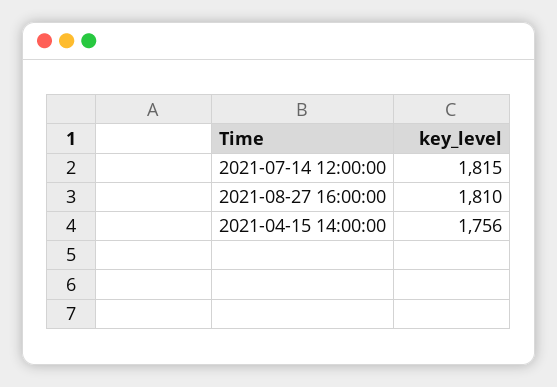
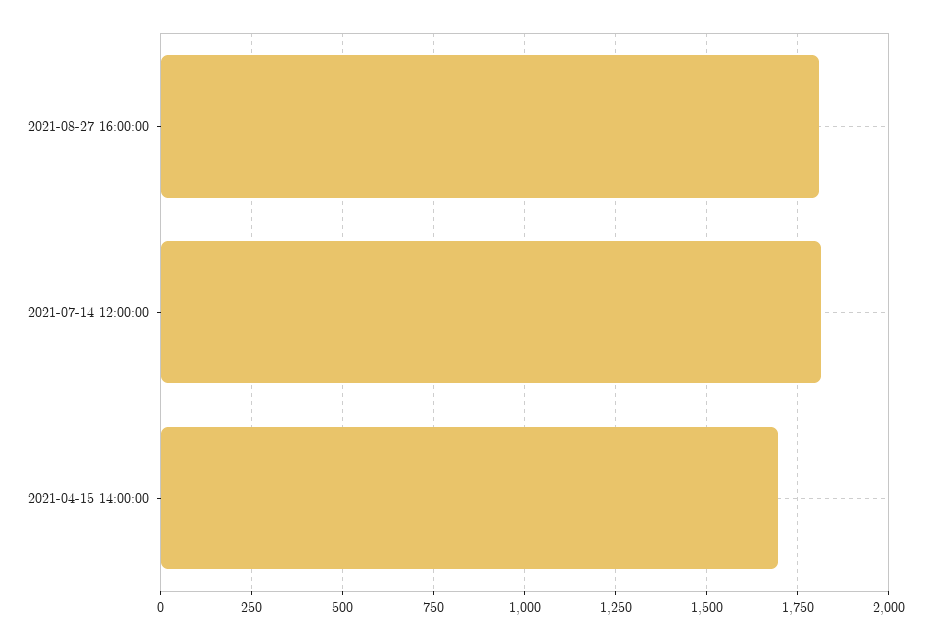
  {
    "2021-07-14 12:00:00": 1815,
    "2021-08-27 16:00:00": 1810,
-   "2021-04-15 14:00:00": 1756
+   "2021-04-15 14:00:00": 1700
  }

